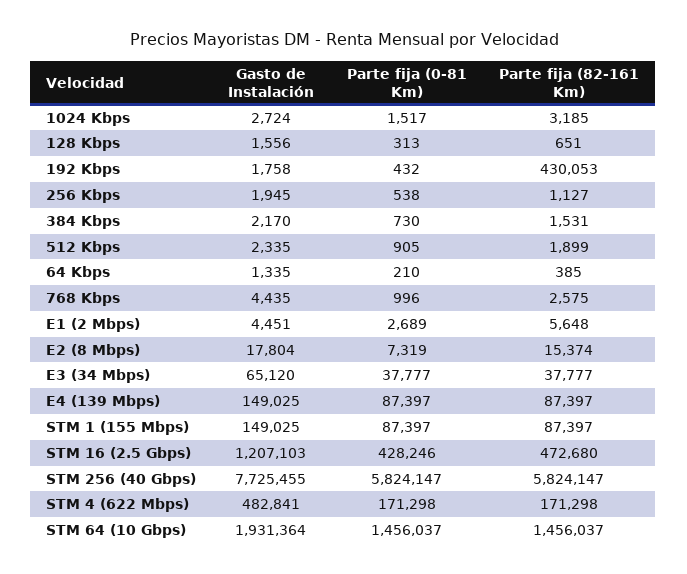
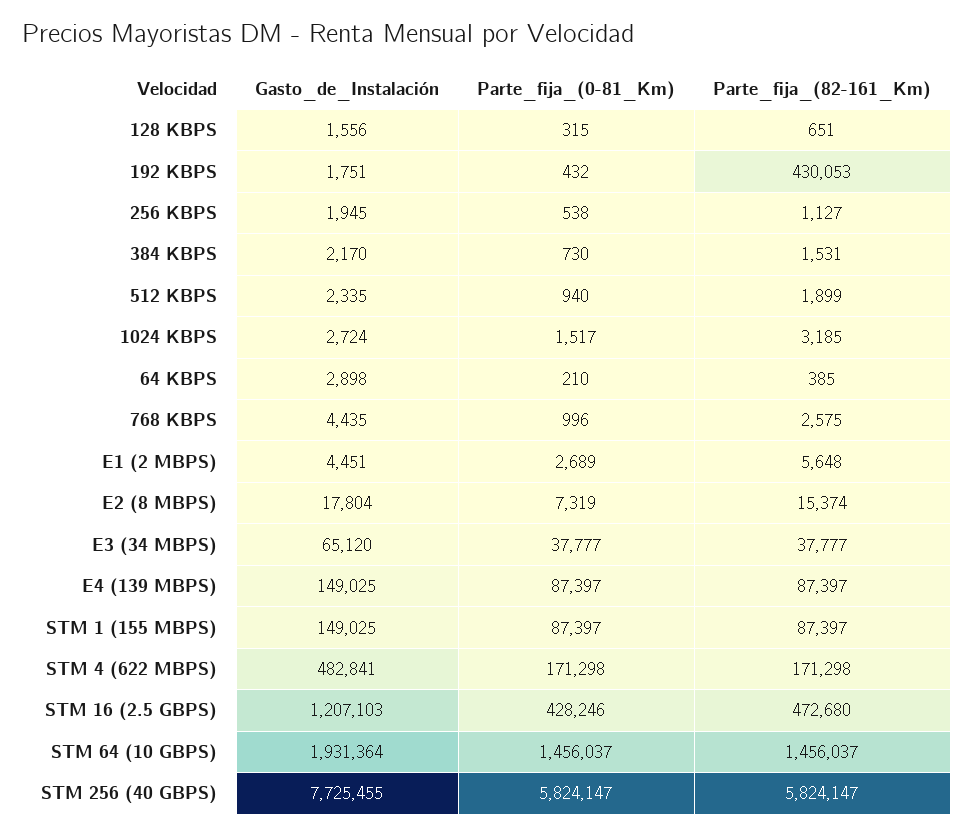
  {
    "Gasto de Instalación": {
      "1024 Kbps": 2724,
      "128 Kbps": 1556,
-     "192 Kbps": 1758,
+     "192 Kbps": 1751,
      "256 Kbps": 1945,
      "384 Kbps": 2170,
      "512 Kbps": 2335,
-     "64 Kbps": 1335,
+     "64 Kbps": 2898,
      "768 Kbps": 4435,
      "E1 (2 Mbps)": 4451,
      "E2 (8 Mbps)": 17804,
      "E3 (34 Mbps)": 65120,
      "E4 (139 Mbps)": 149025,
      "STM 1 (155 Mbps)": 149025,
      "STM 16 (2.5 Gbps)": 1207103,
      "STM 256 (40 Gbps)": 7725455,
      "STM 4 (622 Mbps)": 482841,
      "STM 64 (10 Gbps)": 1931364
    },
    "Parte fija (0-81 Km)": {
      "1024 Kbps": 1517,
-     "128 Kbps": 313,
+     "128 Kbps": 315,
      "192 Kbps": 432,
      "256 Kbps": 538,
      "384 Kbps": 730,
-     "512 Kbps": 905,
+     "512 Kbps": 940,
      "64 Kbps": 210,
      "768 Kbps": 996,
      "E1 (2 Mbps)": 2689,
      "E2 (8 Mbps)": 7319,
      "E3 (34 Mbps)": 37777,
      "E4 (139 Mbps)": 87397,
      "STM 1 (155 Mbps)": 87397,
      "STM 16 (2.5 Gbps)": 428246,
      "STM 256 (40 Gbps)": 5824147,
      "STM 4 (622 Mbps)": 171298,
      "STM 64 (10 Gbps)": 1456037
    },
    "Parte fija (82-161 Km)": {
      "1024 Kbps": 3185,
      "128 Kbps": 651,
      "192 Kbps": 430053,
      "256 Kbps": 1127,
      "384 Kbps": 1531,
      "512 Kbps": 1899,
      "64 Kbps": 385,
      "768 Kbps": 2575,
      "E1 (2 Mbps)": 5648,
      "E2 (8 Mbps)": 15374,
      "E3 (34 Mbps)": 37777,
      "E4 (139 Mbps)": 87397,
      "STM 1 (155 Mbps)": 87397,
      "STM 16 (2.5 Gbps)": 472680,
      "STM 256 (40 Gbps)": 5824147,
      "STM 4 (622 Mbps)": 171298,
      "STM 64 (10 Gbps)": 1456037
    }
  }

